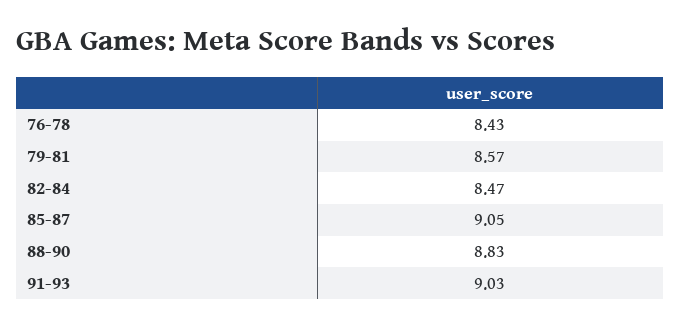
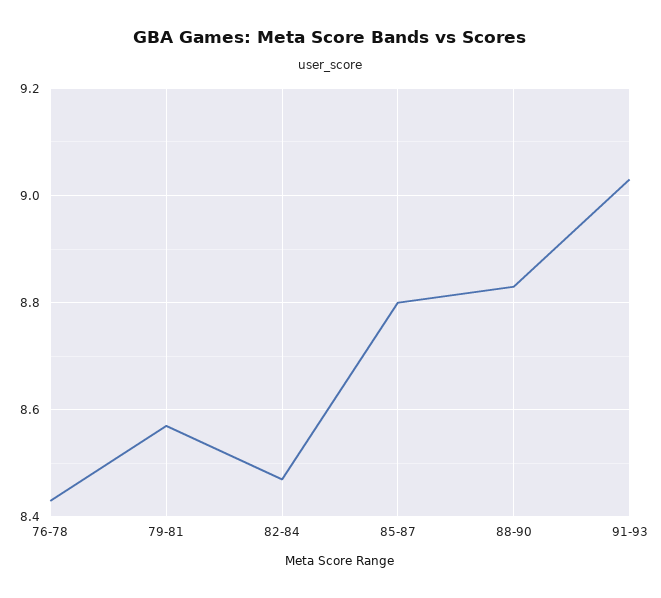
  {
    "76-78": 8.43,
    "79-81": 8.57,
    "82-84": 8.47,
-   "85-87": 9.05,
+   "85-87": 8.8,
    "88-90": 8.83,
    "91-93": 9.03
  }

